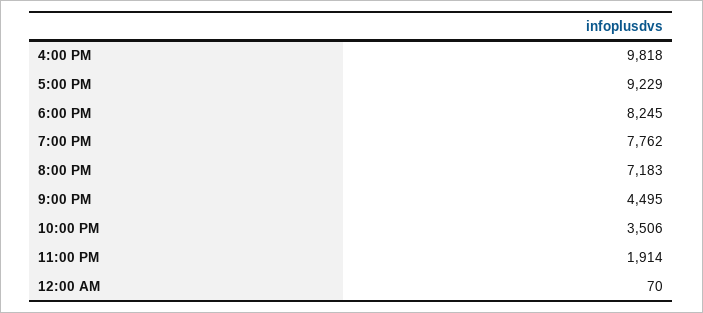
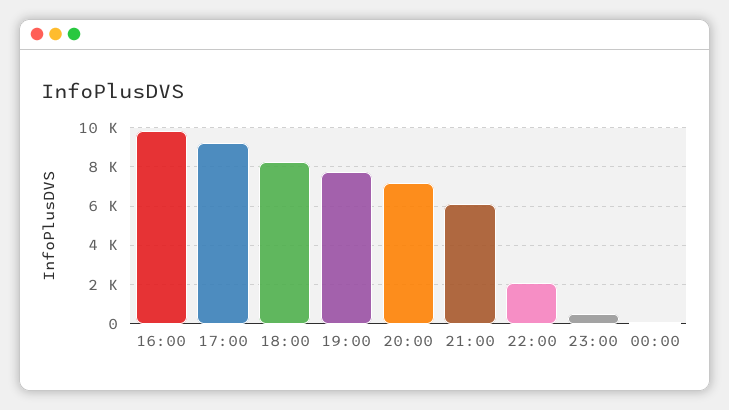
  {
    "4:00 PM": 9818,
    "5:00 PM": 9229,
    "6:00 PM": 8245,
    "7:00 PM": 7762,
    "8:00 PM": 7183,
-   "9:00 PM": 4495,
+   "9:00 PM": 6000,
-   "10:00 PM": 3506,
+   "10:00 PM": 2000,
-   "11:00 PM": 1914,
+   "11:00 PM": 500,
    "12:00 AM": 70
  }

